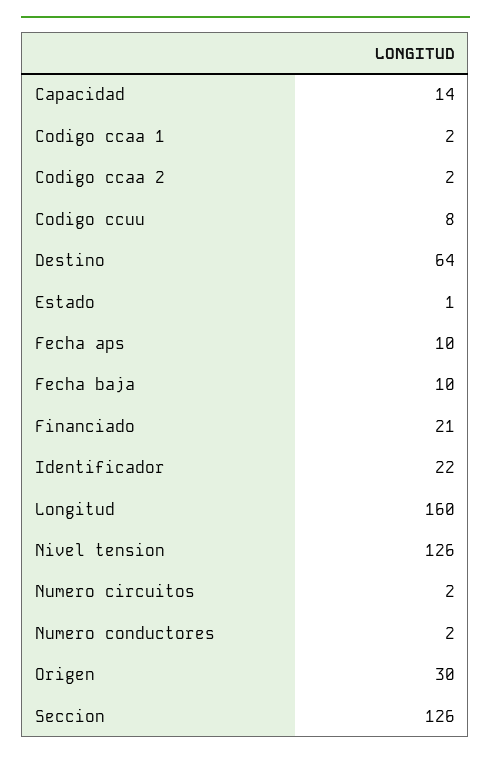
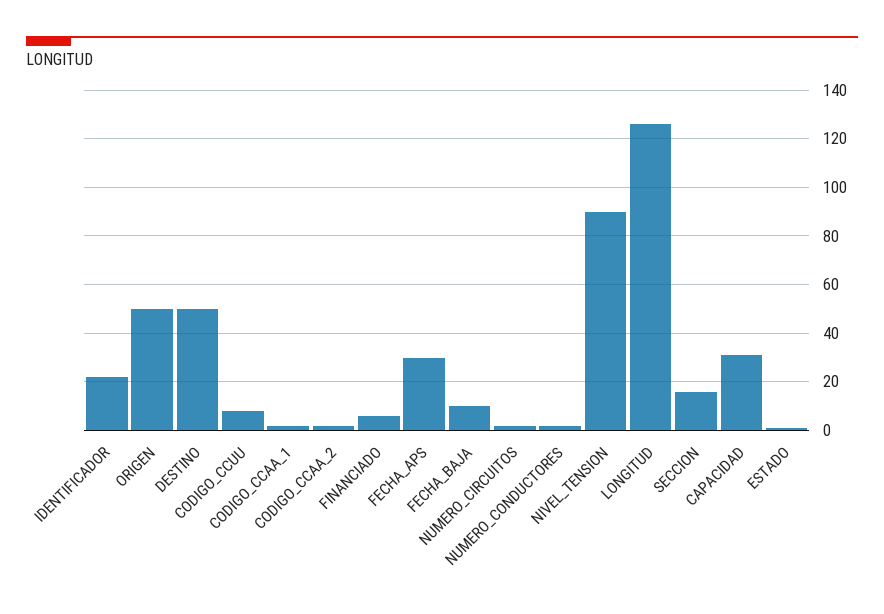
  {
-   "Capacidad": 14,
+   "Capacidad": 30,
    "Codigo ccaa 1": 2,
    "Codigo ccaa 2": 2,
    "Codigo ccuu": 8,
-   "Destino": 64,
+   "Destino": 50,
    "Estado": 1,
-   "Fecha aps": 10,
+   "Fecha aps": 30,
    "Fecha baja": 10,
-   "Financiado": 21,
+   "Financiado": 5,
    "Identificador": 22,
-   "Longitud": 160,
+   "Longitud": 125,
-   "Nivel tension": 126,
+   "Nivel tension": 90,
    "Numero circuitos": 2,
    "Numero conductores": 2,
-   "Origen": 30,
+   "Origen": 50,
-   "Seccion": 126
+   "Seccion": 15
  }

